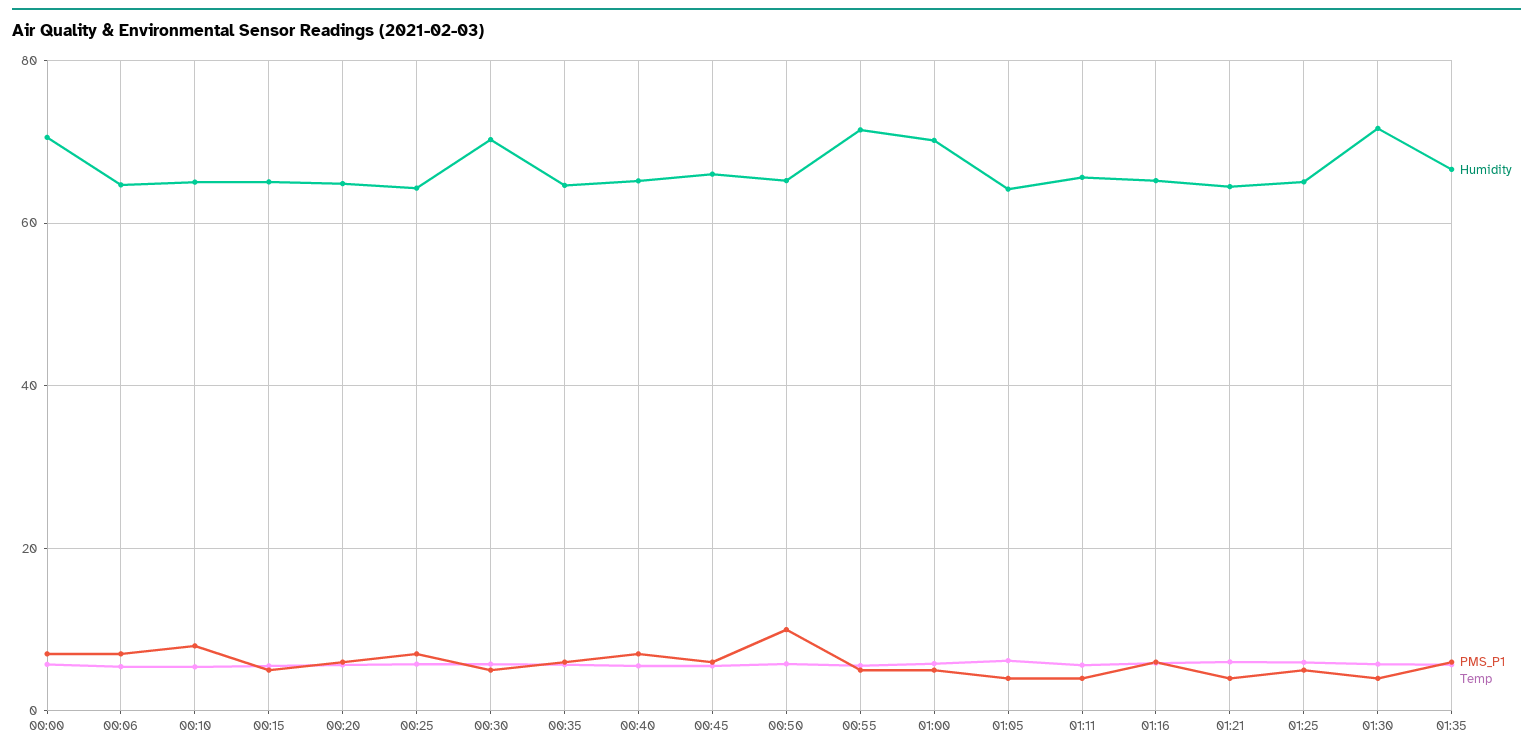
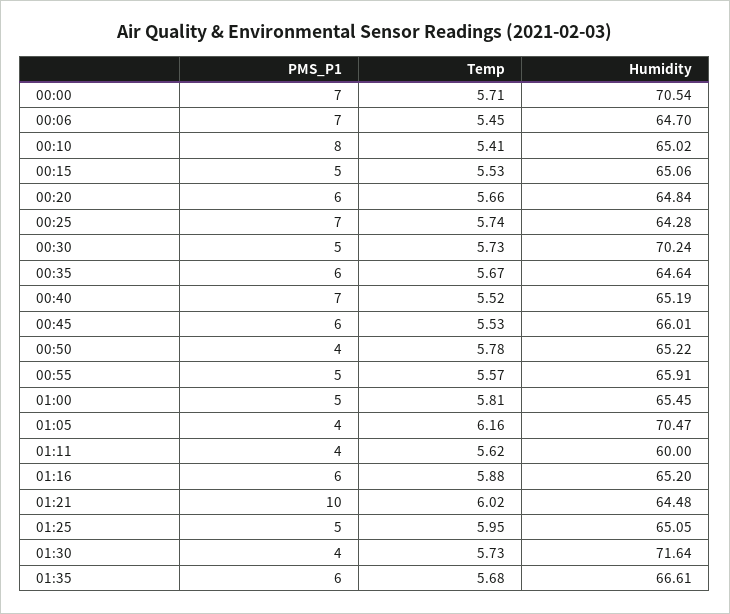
  {
    "Humidity": {
      "00:00": 70.54,
      "00:06": 64.7,
      "00:10": 65.02,
      "00:15": 65.06,
      "00:20": 64.84,
      "00:25": 64.28,
      "00:30": 70.24,
      "00:35": 64.64,
      "00:40": 65.19,
      "00:45": 66.01,
      "00:50": 65.22,
-     "00:55": 72,
+     "00:55": 65.91,
-     "01:00": 70,
+     "01:00": 65.45,
-     "01:05": 64,
+     "01:05": 70.47,
-     "01:11": 66,
+     "01:11": 60,
      "01:16": 65.2,
      "01:21": 64.48,
      "01:25": 65.05,
      "01:30": 71.64,
      "01:35": 66.61
    },
    "PMS_P1": {
      "00:00": 7,
      "00:06": 7,
      "00:10": 8,
      "00:15": 5,
      "00:20": 6,
      "00:25": 7,
      "00:30": 5,
      "00:35": 6,
      "00:40": 7,
      "00:45": 6,
-     "00:50": 10,
+     "00:50": 4,
      "00:55": 5,
      "01:00": 5,
      "01:05": 4,
      "01:11": 4,
      "01:16": 6,
-     "01:21": 4,
+     "01:21": 10,
      "01:25": 5,
      "01:30": 4,
      "01:35": 6
    },
    "Temp": {
      "00:00": 5.71,
      "00:06": 5.45,
      "00:10": 5.41,
      "00:15": 5.53,
      "00:20": 5.66,
      "00:25": 5.74,
      "00:30": 5.73,
      "00:35": 5.67,
      "00:40": 5.52,
      "00:45": 5.53,
      "00:50": 5.78,
      "00:55": 5.57,
      "01:00": 5.81,
      "01:05": 6.16,
      "01:11": 5.62,
      "01:16": 5.88,
      "01:21": 6.02,
      "01:25": 5.95,
      "01:30": 5.73,
      "01:35": 5.68
    }
  }

